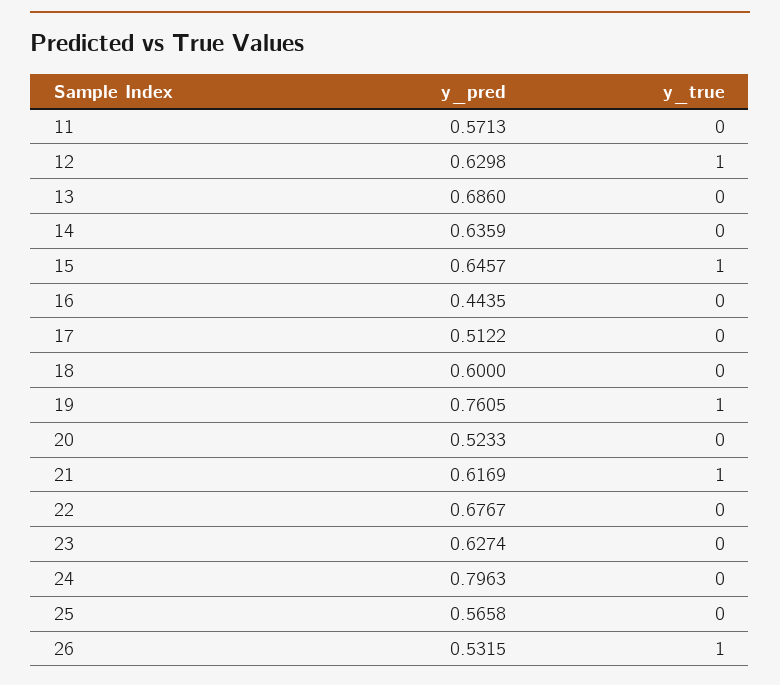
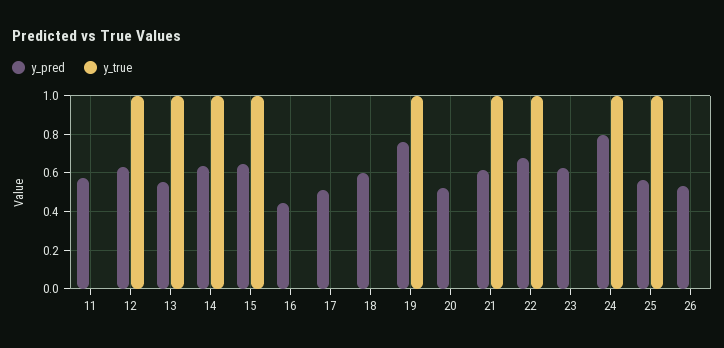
  {
    "y_pred": {
      "11": 0.5713,
      "12": 0.6298,
-     "13": 0.686,
+     "13": 0.55,
      "14": 0.6359,
      "15": 0.6457,
      "16": 0.4435,
      "17": 0.5122,
      "18": 0.6,
      "19": 0.7605,
      "20": 0.5233,
      "21": 0.6169,
      "22": 0.6767,
      "23": 0.6274,
      "24": 0.7963,
      "25": 0.5658,
      "26": 0.5315
    },
    "y_true": {
      "11": 0,
      "12": 1,
-     "13": 0,
+     "13": 1,
-     "14": 0,
+     "14": 1,
      "15": 1,
      "16": 0,
      "17": 0,
      "18": 0,
      "19": 1,
      "20": 0,
      "21": 1,
-     "22": 0,
+     "22": 1,
      "23": 0,
-     "24": 0,
+     "24": 1,
-     "25": 0,
+     "25": 1,
-     "26": 1
+     "26": 0
    }
  }

